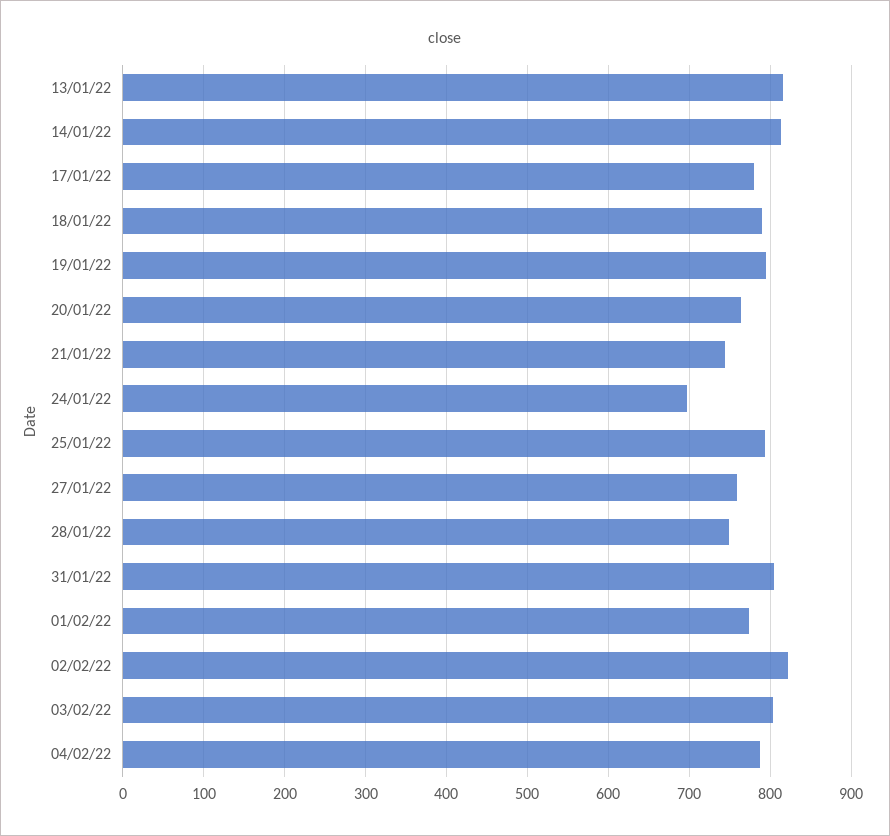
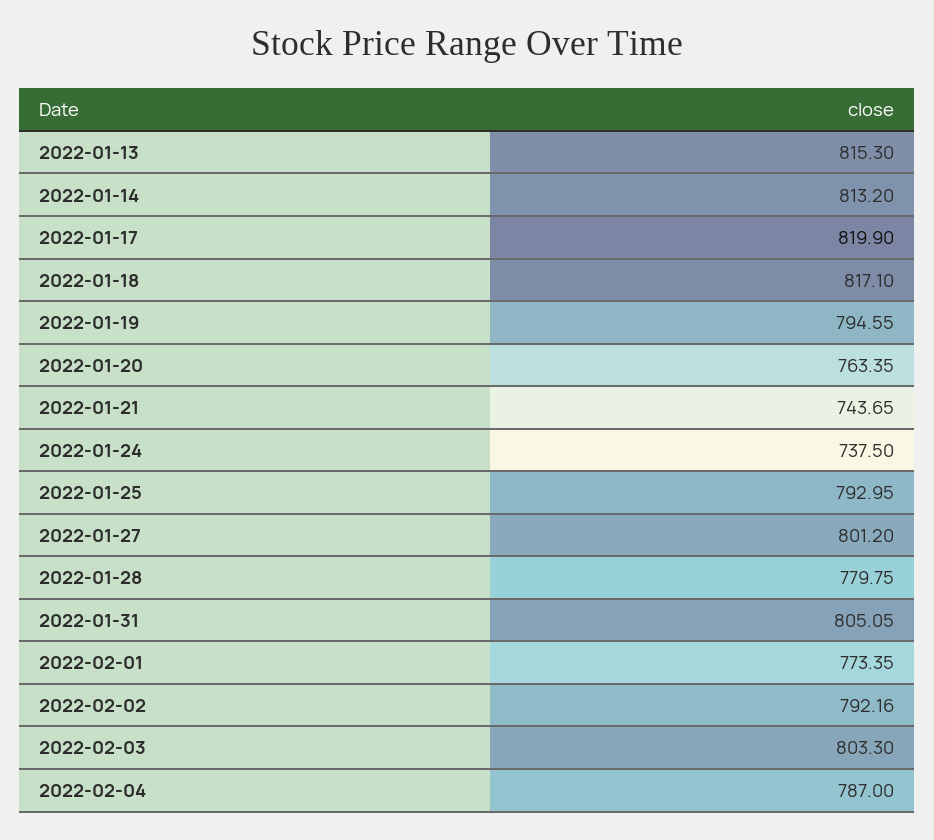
  {
    "13/01/22": 815.3,
    "14/01/22": 813.2,
-   "17/01/22": 780,
+   "17/01/22": 819.9,
-   "18/01/22": 790,
+   "18/01/22": 817.1,
    "19/01/22": 794.55,
    "20/01/22": 763.35,
    "21/01/22": 743.65,
-   "24/01/22": 700,
+   "24/01/22": 737.5,
    "25/01/22": 792.95,
-   "27/01/22": 760,
+   "27/01/22": 801.2,
-   "28/01/22": 750,
+   "28/01/22": 779.75,
    "31/01/22": 805.05,
    "01/02/22": 773.35,
-   "02/02/22": 820,
+   "02/02/22": 792.16,
    "03/02/22": 803.3,
    "04/02/22": 787
  }

